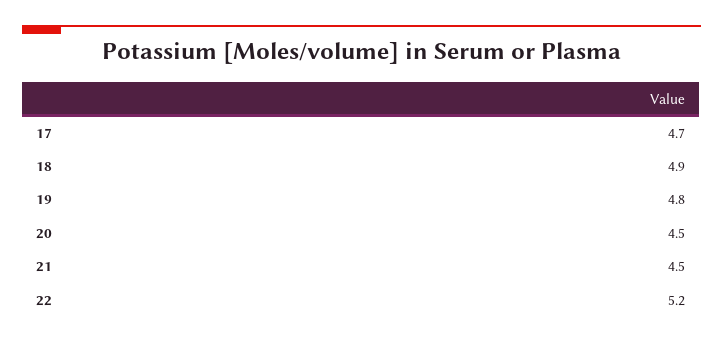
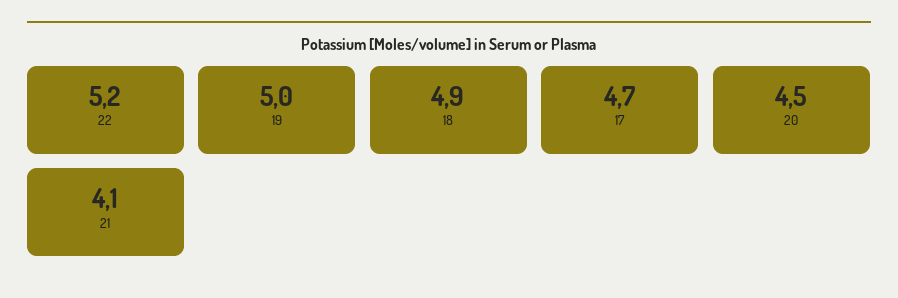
  {
    "17": 4.7,
    "18": 4.9,
-   "19": 4.8,
+   "19": 5,
    "20": 4.5,
-   "21": 4.5,
+   "21": 4.1,
    "22": 5.2
  }

